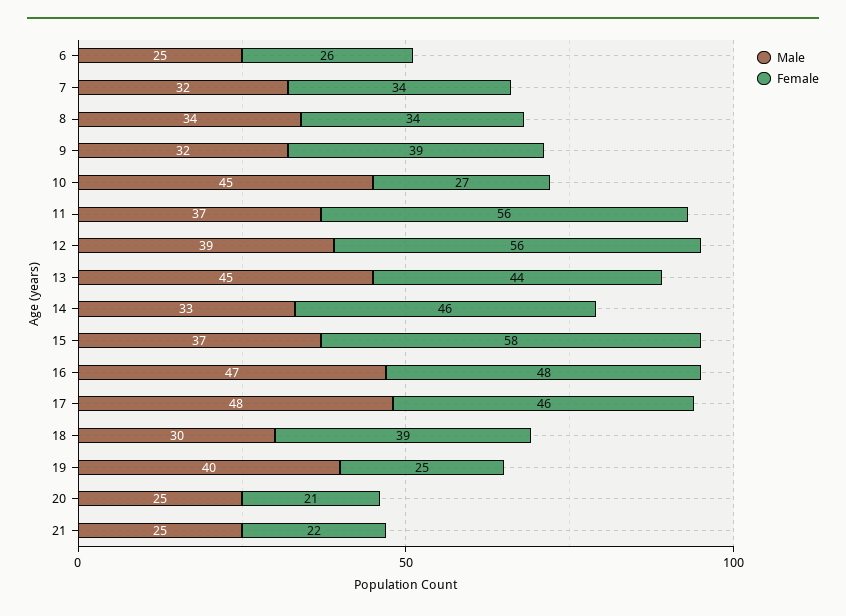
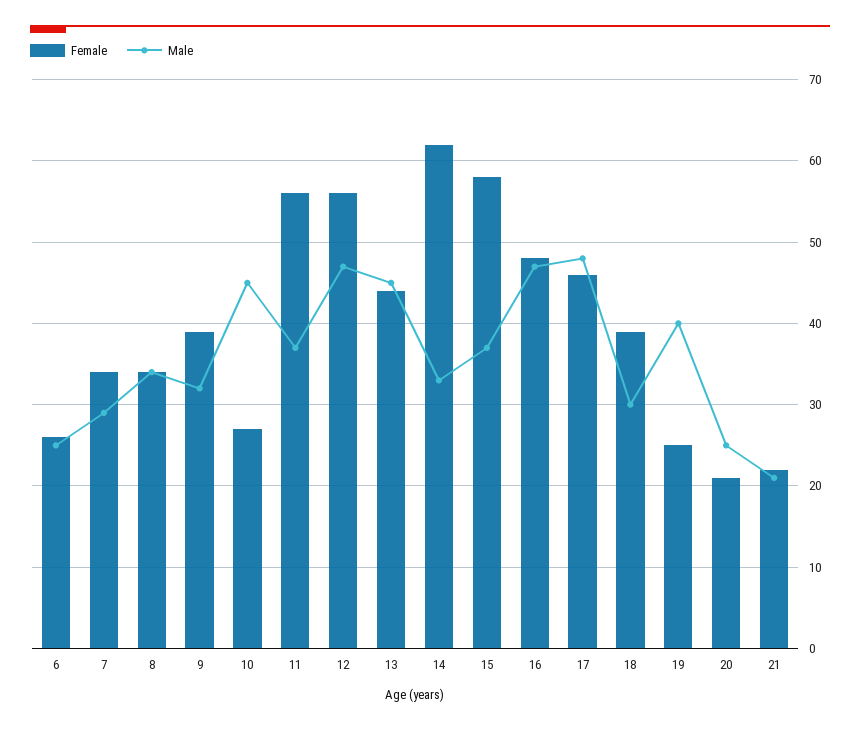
  {
    "Male": {
      "6": 25,
-     "7": 32,
+     "7": 29,
      "8": 34,
      "9": 32,
      "10": 45,
      "11": 37,
-     "12": 39,
+     "12": 47,
      "13": 45,
      "14": 33,
      "15": 37,
      "16": 47,
      "17": 48,
      "18": 30,
      "19": 40,
      "20": 25,
-     "21": 25
+     "21": 21
    },
    "Female": {
      "6": 26,
      "7": 34,
      "8": 34,
      "9": 39,
      "10": 27,
      "11": 56,
      "12": 56,
      "13": 44,
-     "14": 46,
+     "14": 62,
      "15": 58,
      "16": 48,
      "17": 46,
      "18": 39,
      "19": 25,
      "20": 21,
      "21": 22
    }
  }

